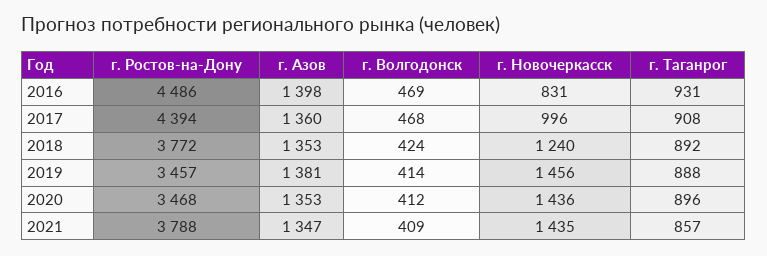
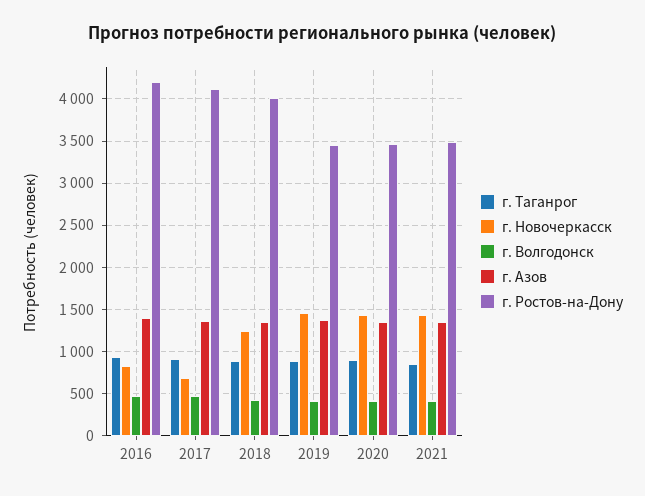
  {
    "г. Ростов-на-Дону": {
-     "2016": 4486,
+     "2016": 4200,
-     "2017": 4394,
+     "2017": 4100,
-     "2018": 3772,
+     "2018": 4000,
      "2019": 3457,
      "2020": 3468,
-     "2021": 3788
+     "2021": 3500
    },
    "г. Азов": {
      "2016": 1398,
      "2017": 1360,
      "2018": 1353,
      "2019": 1381,
      "2020": 1353,
      "2021": 1347
    },
    "г. Волгодонск": {
      "2016": 469,
      "2017": 468,
      "2018": 424,
      "2019": 414,
      "2020": 412,
      "2021": 409
    },
    "г. Новочеркасск": {
      "2016": 831,
-     "2017": 996,
+     "2017": 700,
      "2018": 1240,
      "2019": 1456,
      "2020": 1436,
      "2021": 1435
    },
    "г. Таганрог": {
      "2016": 931,
      "2017": 908,
      "2018": 892,
      "2019": 888,
      "2020": 896,
      "2021": 857
    }
  }

